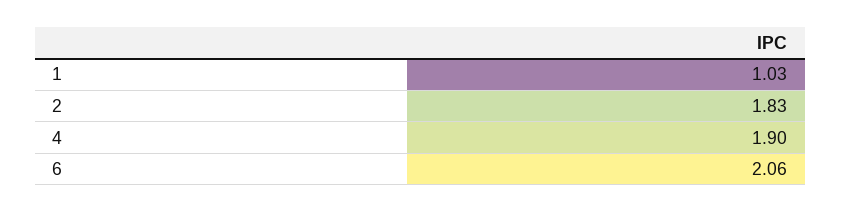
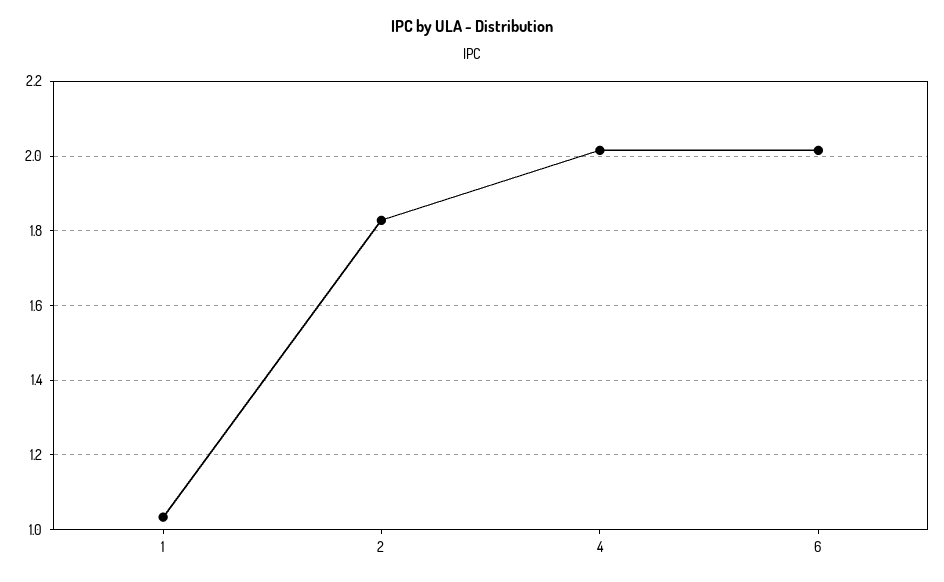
  {
    "1": 1.03,
    "2": 1.83,
-   "4": 1.9,
+   "4": 2.02,
-   "6": 2.06
+   "6": 2.02
  }

